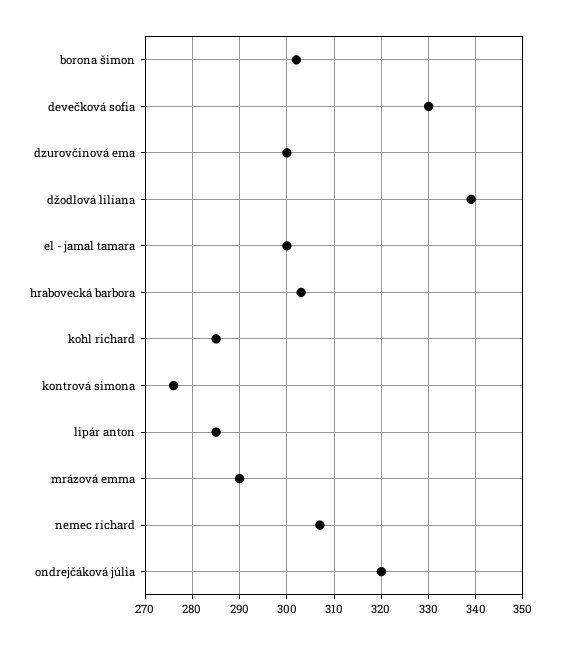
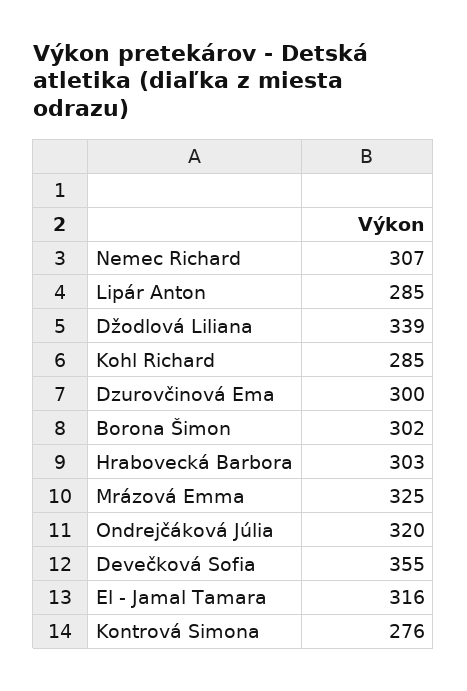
  {
    "borona šimon": 302,
-   "devečková sofia": 330,
+   "devečková sofia": 355,
    "dzurovčinová ema": 300,
    "džodlová liliana": 339,
-   "el - jamal tamara": 300,
+   "el - jamal tamara": 316,
    "hrabovecká barbora": 303,
    "kohl richard": 285,
    "kontrová simona": 276,
    "lipár anton": 285,
-   "mrázová emma": 290,
+   "mrázová emma": 325,
    "nemec richard": 307,
    "ondrejčáková júlia": 320
  }

